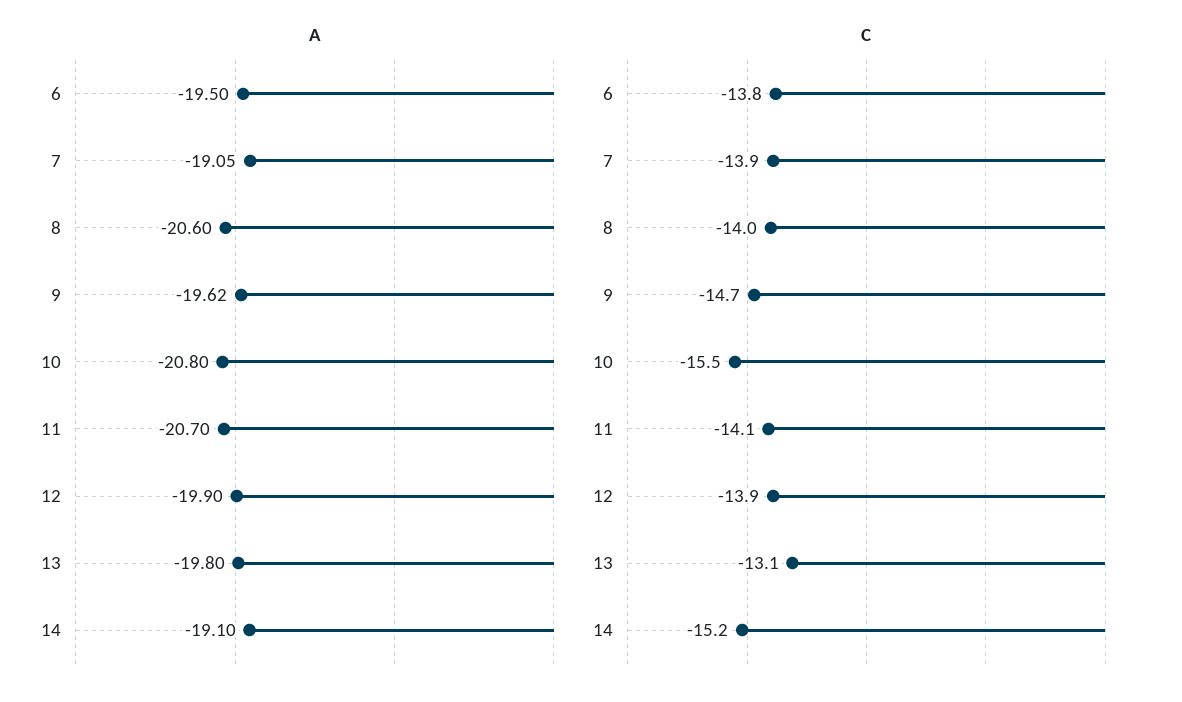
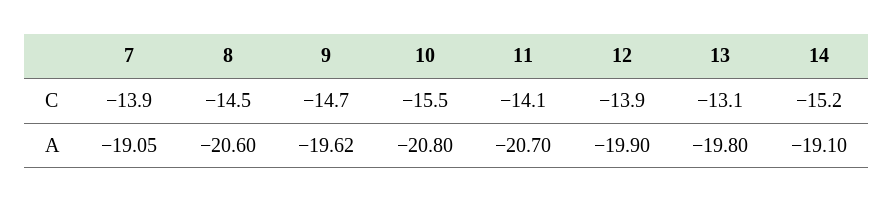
  {
    "A": {
-     "6": -19.5,
      "7": -19.05,
      "8": -20.6,
      "9": -19.62,
      "10": -20.8,
      "11": -20.7,
      "12": -19.9,
      "13": -19.8,
      "14": -19.1
    },
    "C": {
-     "6": -13.8,
      "7": -13.9,
-     "8": -14,
+     "8": -14.5,
      "9": -14.7,
      "10": -15.5,
      "11": -14.1,
      "12": -13.9,
      "13": -13.1,
      "14": -15.2
    }
  }

